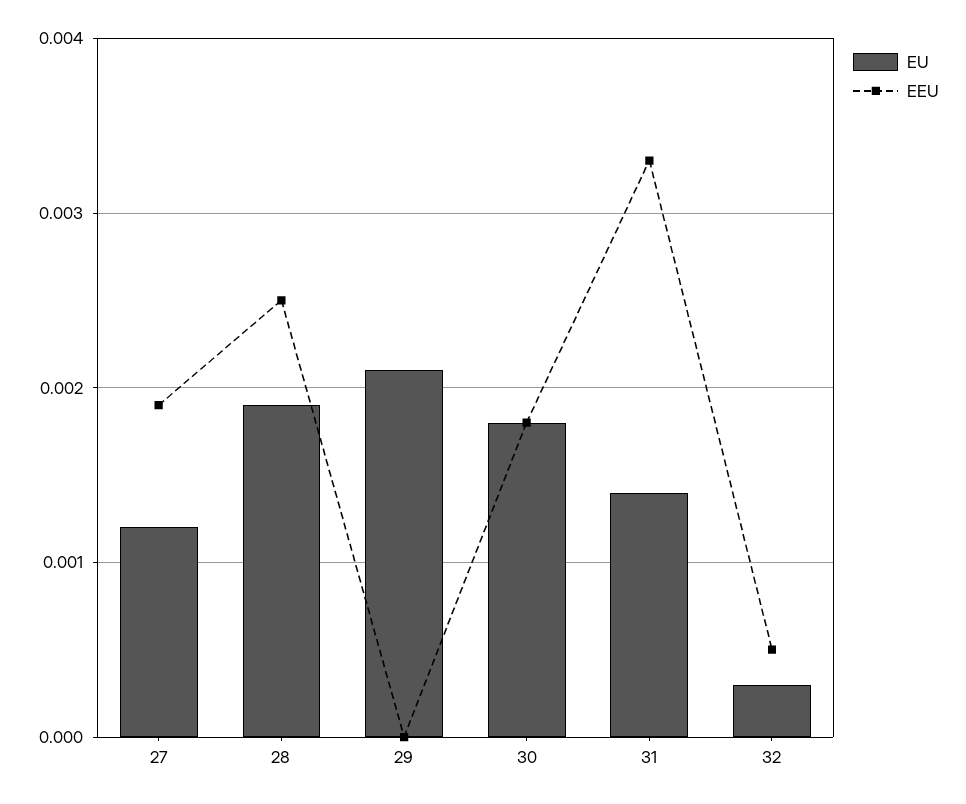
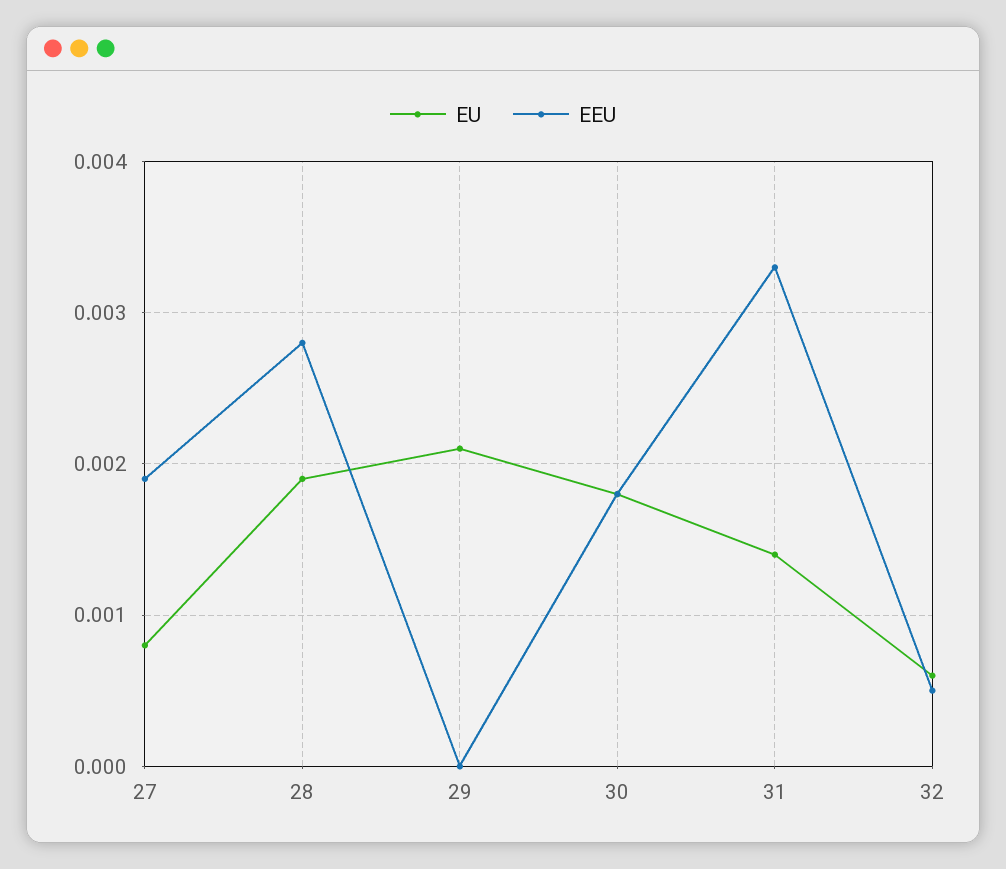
  {
    "EU": {
-     "27": 0.0012,
+     "27": 0.0008,
      "28": 0.0019,
      "29": 0.0021,
      "30": 0.0018,
      "31": 0.0014,
-     "32": 0.0003
+     "32": 0.0006
    },
    "EEU": {
      "27": 0.0019,
-     "28": 0.0025,
+     "28": 0.0028,
      "29": 0,
      "30": 0.0018,
      "31": 0.0033,
      "32": 0.0005
    }
  }

